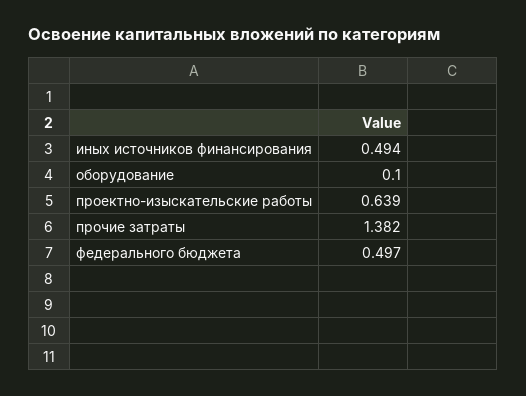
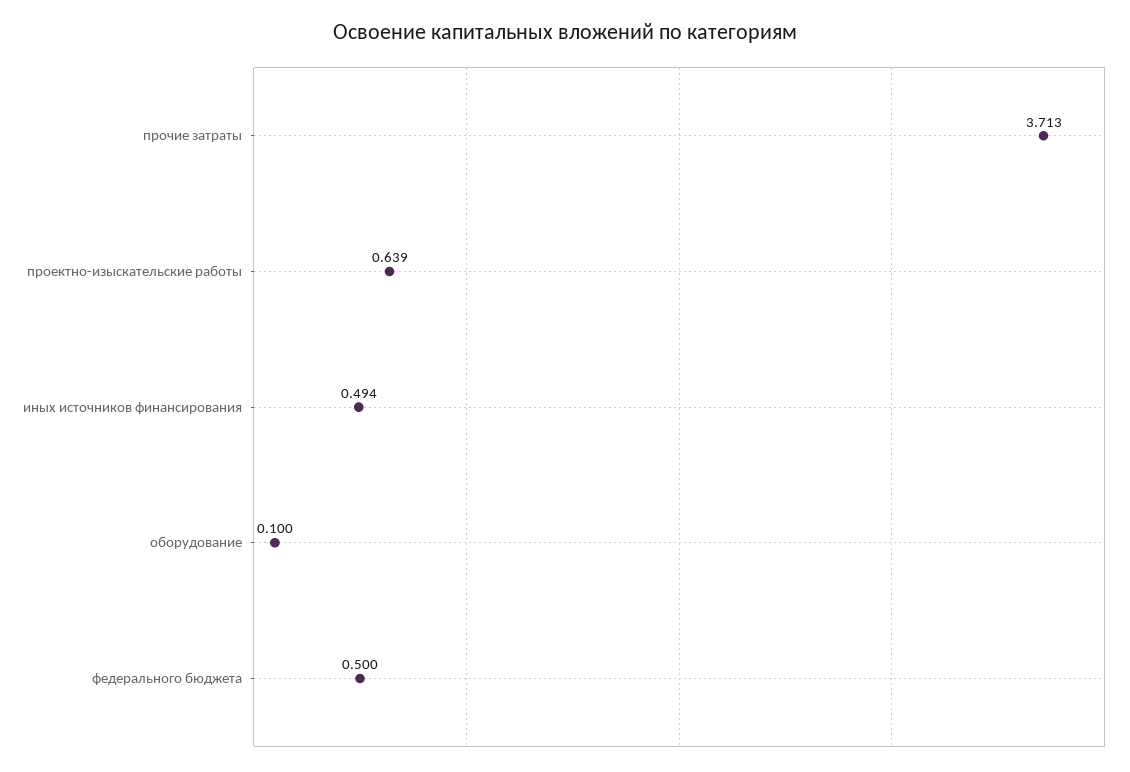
  {
    "иных источников финансирования": 0.494,
    "оборудование": 0.1,
    "проектно-изыскательские работы": 0.639,
-   "прочие затраты": 1.382,
+   "прочие затраты": 3.713,
-   "федерального бюджета": 0.497
+   "федерального бюджета": 0.5
  }

